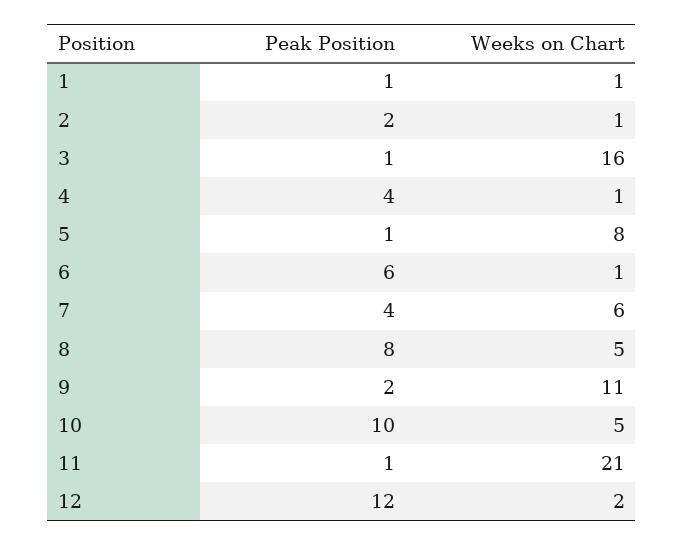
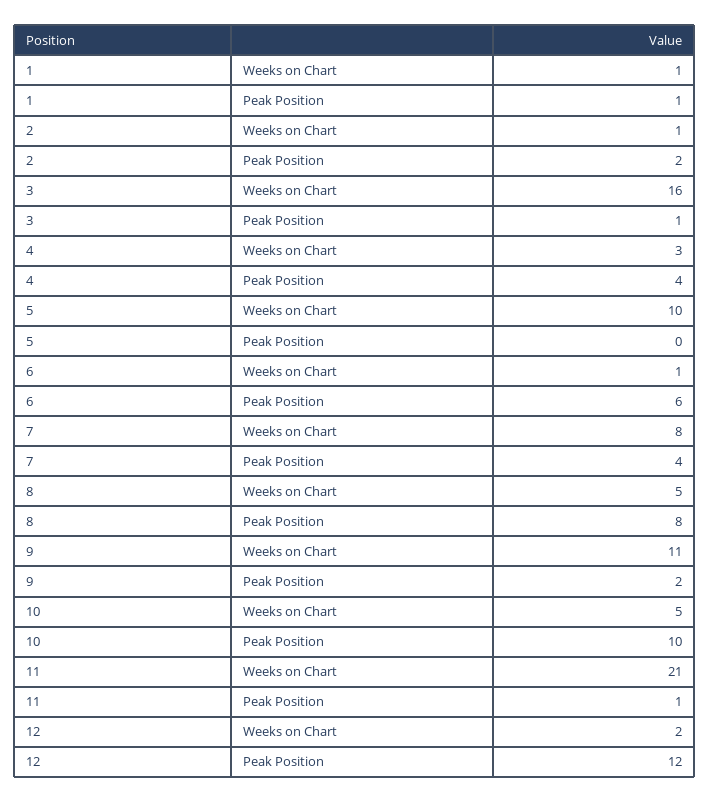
  {
    "Peak Position": {
      "1": 1,
      "2": 2,
      "3": 1,
      "4": 4,
-     "5": 1,
+     "5": 0,
      "6": 6,
      "7": 4,
      "8": 8,
      "9": 2,
      "10": 10,
      "11": 1,
      "12": 12
    },
    "Weeks on Chart": {
      "1": 1,
      "2": 1,
      "3": 16,
-     "4": 1,
+     "4": 3,
-     "5": 8,
+     "5": 10,
      "6": 1,
-     "7": 6,
+     "7": 8,
      "8": 5,
      "9": 11,
      "10": 5,
      "11": 21,
      "12": 2
    }
  }

